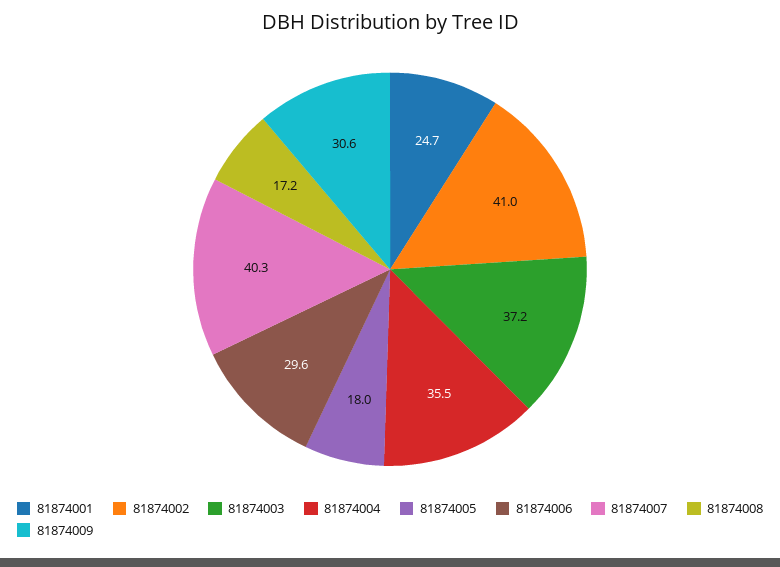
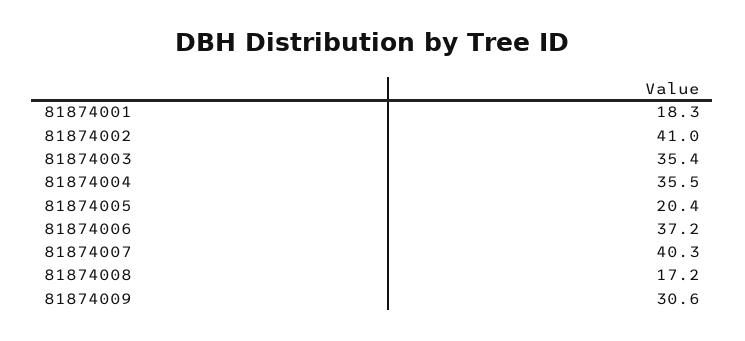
  {
-   "81874001": 24.7,
+   "81874001": 18.3,
    "81874002": 41,
-   "81874003": 37.2,
+   "81874003": 35.4,
    "81874004": 35.5,
-   "81874005": 18,
+   "81874005": 20.4,
-   "81874006": 29.6,
+   "81874006": 37.2,
    "81874007": 40.3,
    "81874008": 17.2,
    "81874009": 30.6
  }

